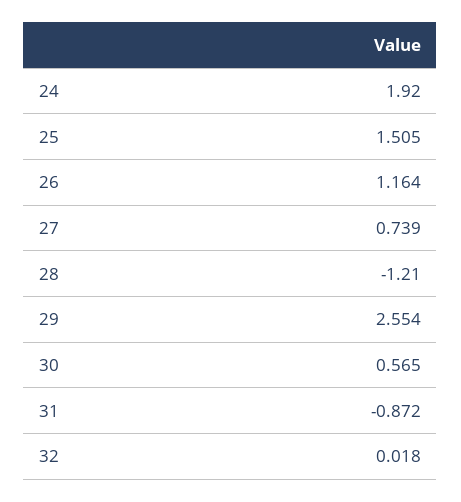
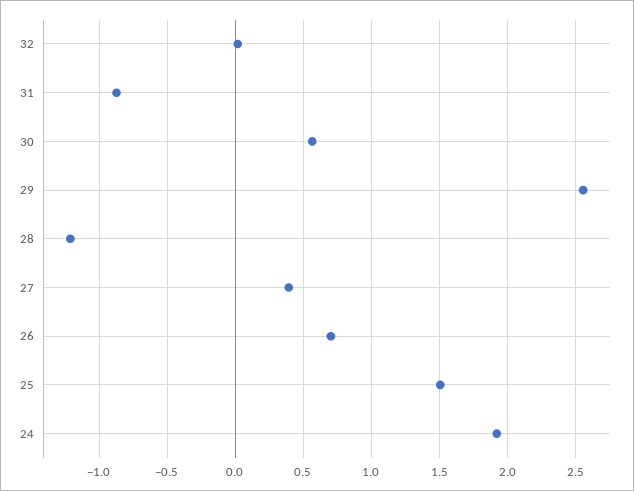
  {
    "24": 1.92,
    "25": 1.505,
-   "26": 1.164,
+   "26": 0.7,
-   "27": 0.739,
+   "27": 0.4,
    "28": -1.21,
    "29": 2.554,
    "30": 0.565,
    "31": -0.872,
    "32": 0.018
  }

